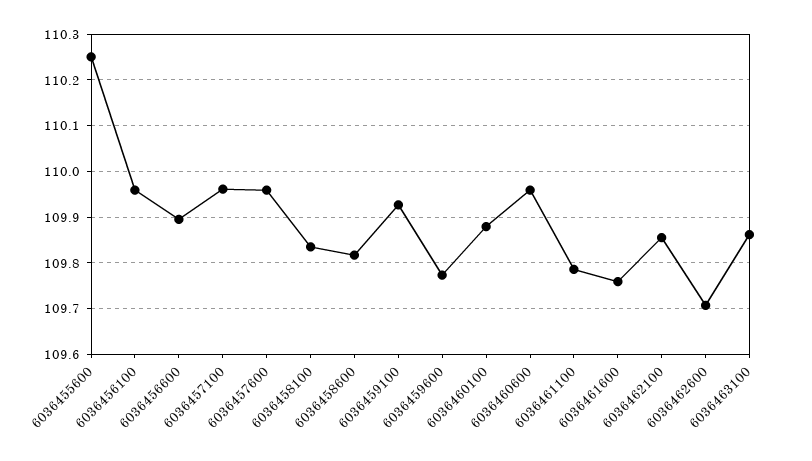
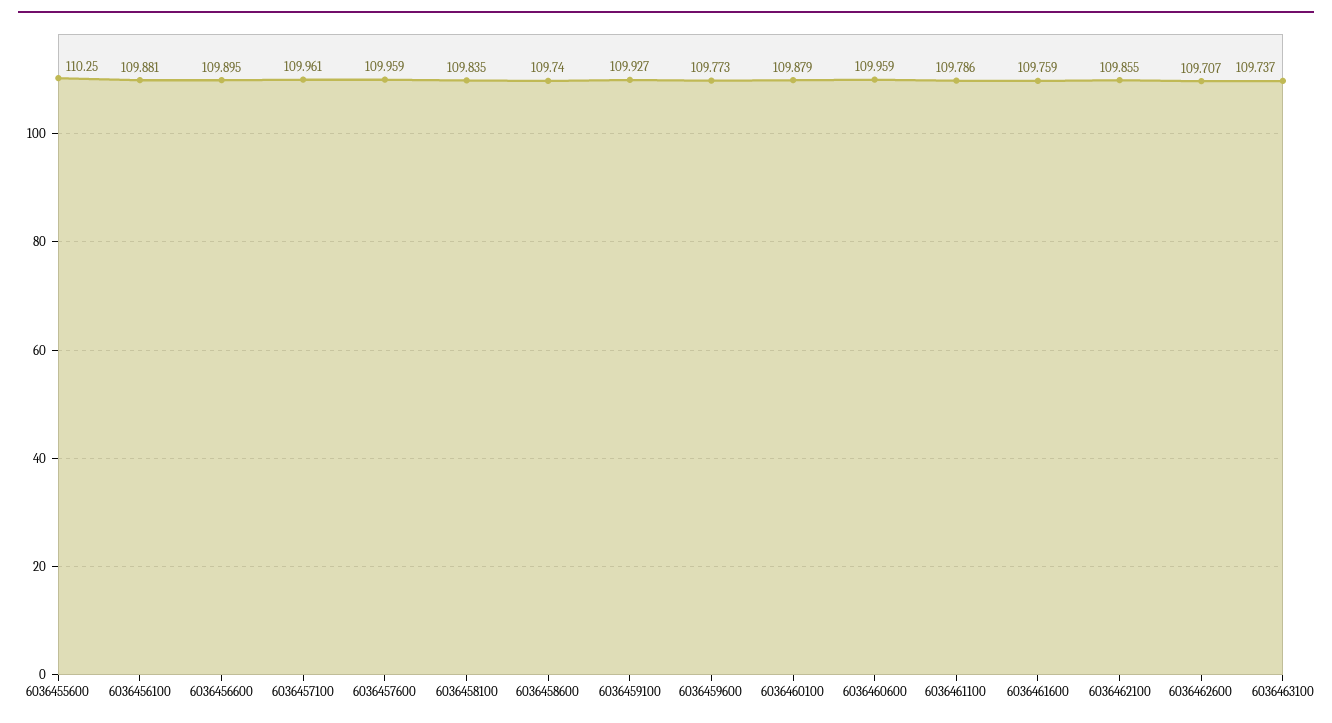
  {
    "6036455600": 110.25,
-   "6036456100": 109.96,
+   "6036456100": 109.881,
    "6036456600": 109.895,
    "6036457100": 109.961,
    "6036457600": 109.959,
    "6036458100": 109.835,
-   "6036458600": 109.82,
+   "6036458600": 109.74,
    "6036459100": 109.927,
    "6036459600": 109.773,
    "6036460100": 109.879,
    "6036460600": 109.959,
    "6036461100": 109.786,
    "6036461600": 109.759,
    "6036462100": 109.855,
    "6036462600": 109.707,
-   "6036463100": 109.86
+   "6036463100": 109.737
  }

